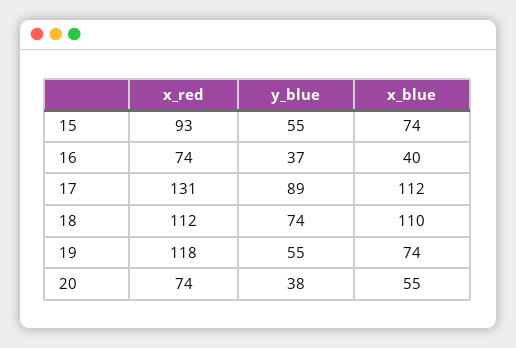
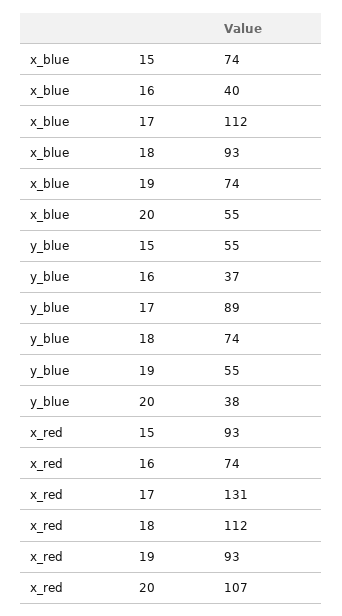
  {
    "x_red": {
      "15": 93,
      "16": 74,
      "17": 131,
      "18": 112,
-     "19": 118,
+     "19": 93,
-     "20": 74
+     "20": 107
    },
    "y_blue": {
      "15": 55,
      "16": 37,
      "17": 89,
      "18": 74,
      "19": 55,
      "20": 38
    },
    "x_blue": {
      "15": 74,
      "16": 40,
      "17": 112,
-     "18": 110,
+     "18": 93,
      "19": 74,
      "20": 55
    }
  }

